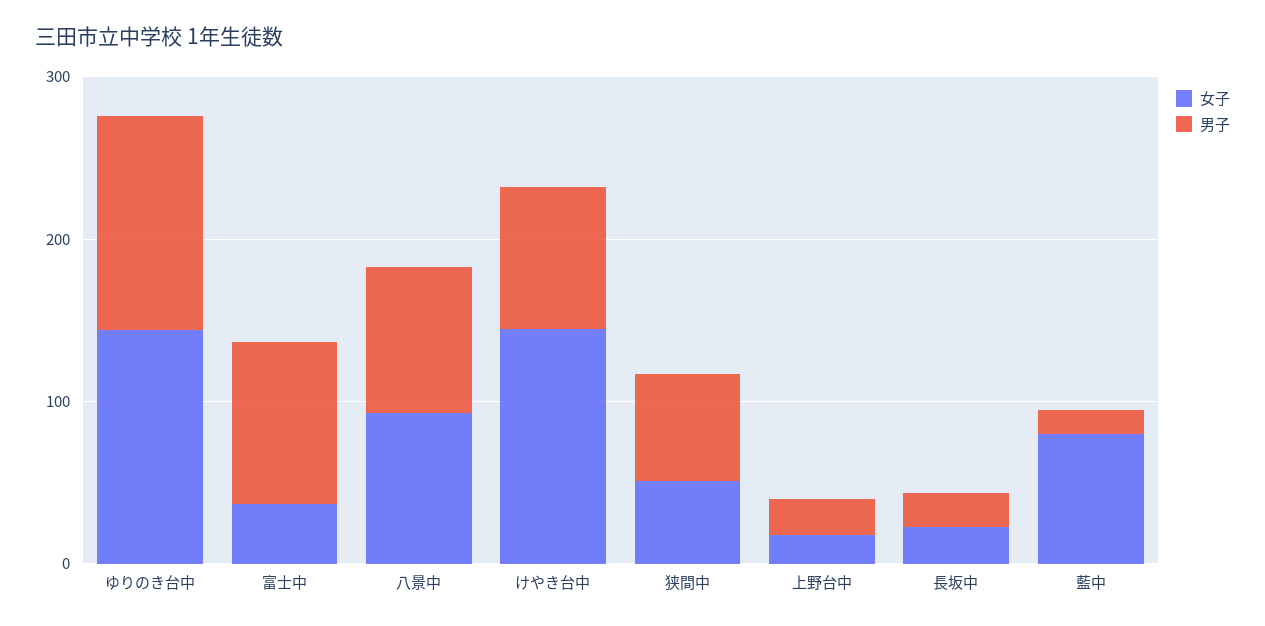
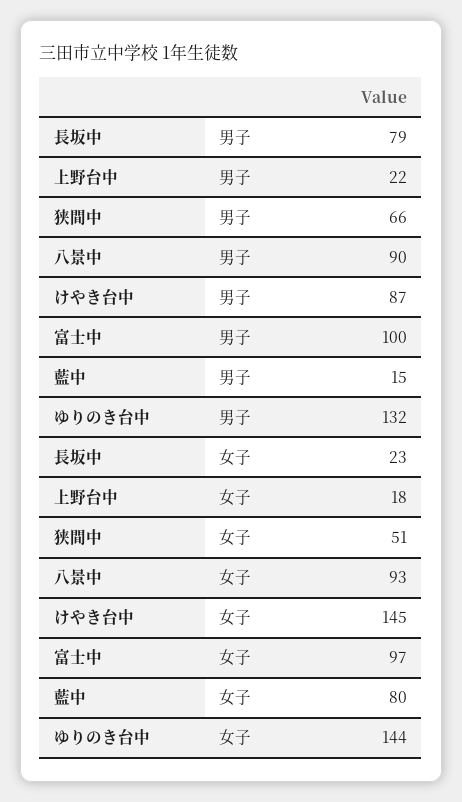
  {
    "女子": {
      "ゆりのき台中": 144,
-     "富士中": 40,
+     "富士中": 97,
      "八景中": 93,
      "けやき台中": 145,
      "狭間中": 51,
      "上野台中": 18,
      "長坂中": 23,
      "藍中": 80
    },
    "男子": {
      "ゆりのき台中": 132,
      "富士中": 100,
      "八景中": 90,
      "けやき台中": 87,
      "狭間中": 66,
      "上野台中": 22,
-     "長坂中": 20,
+     "長坂中": 79,
      "藍中": 15
    }
  }

